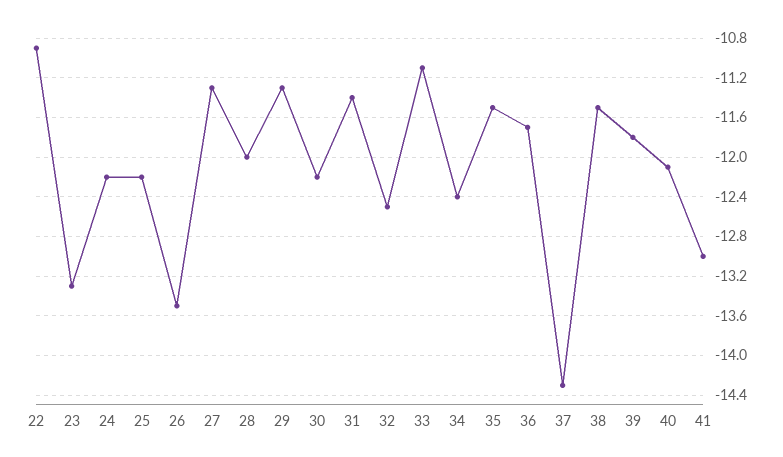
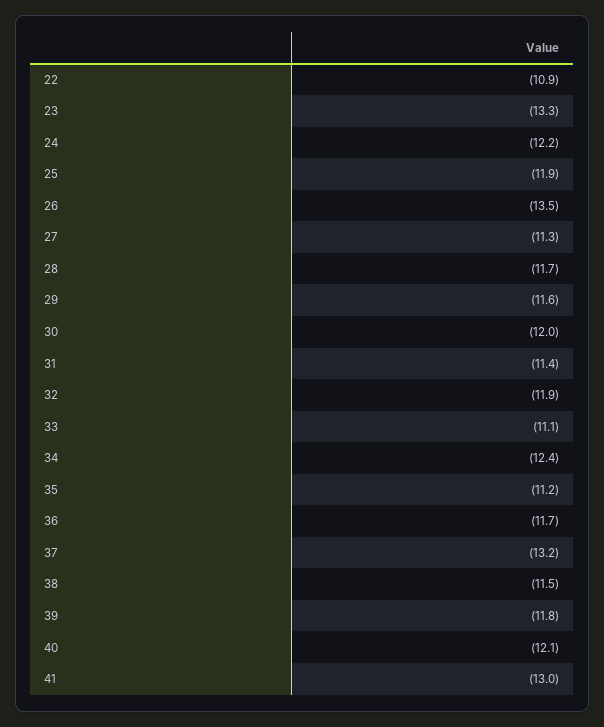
  {
    "22": -10.9,
    "23": -13.3,
    "24": -12.2,
-   "25": -12.2,
+   "25": -11.9,
    "26": -13.5,
    "27": -11.3,
-   "28": -12,
+   "28": -11.7,
-   "29": -11.3,
+   "29": -11.6,
-   "30": -12.2,
+   "30": -12,
    "31": -11.4,
-   "32": -12.5,
+   "32": -11.9,
    "33": -11.1,
    "34": -12.4,
-   "35": -11.5,
+   "35": -11.2,
    "36": -11.7,
-   "37": -14.3,
+   "37": -13.2,
    "38": -11.5,
    "39": -11.8,
    "40": -12.1,
    "41": -13
  }

